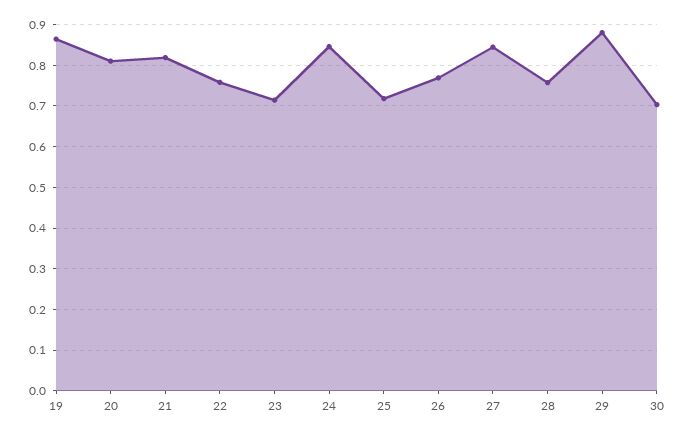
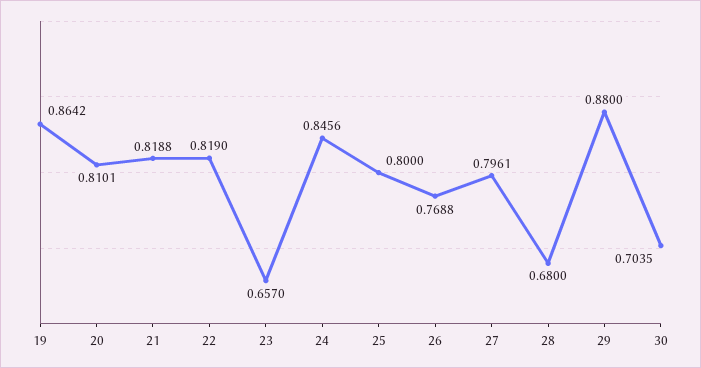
  {
    "19": 0.8642,
    "20": 0.8101,
    "21": 0.8188,
-   "22": 0.76,
+   "22": 0.819,
-   "23": 0.72,
+   "23": 0.657,
    "24": 0.8456,
-   "25": 0.72,
+   "25": 0.8,
    "26": 0.7688,
-   "27": 0.84,
+   "27": 0.7961,
-   "28": 0.76,
+   "28": 0.68,
    "29": 0.88,
    "30": 0.7035
  }

